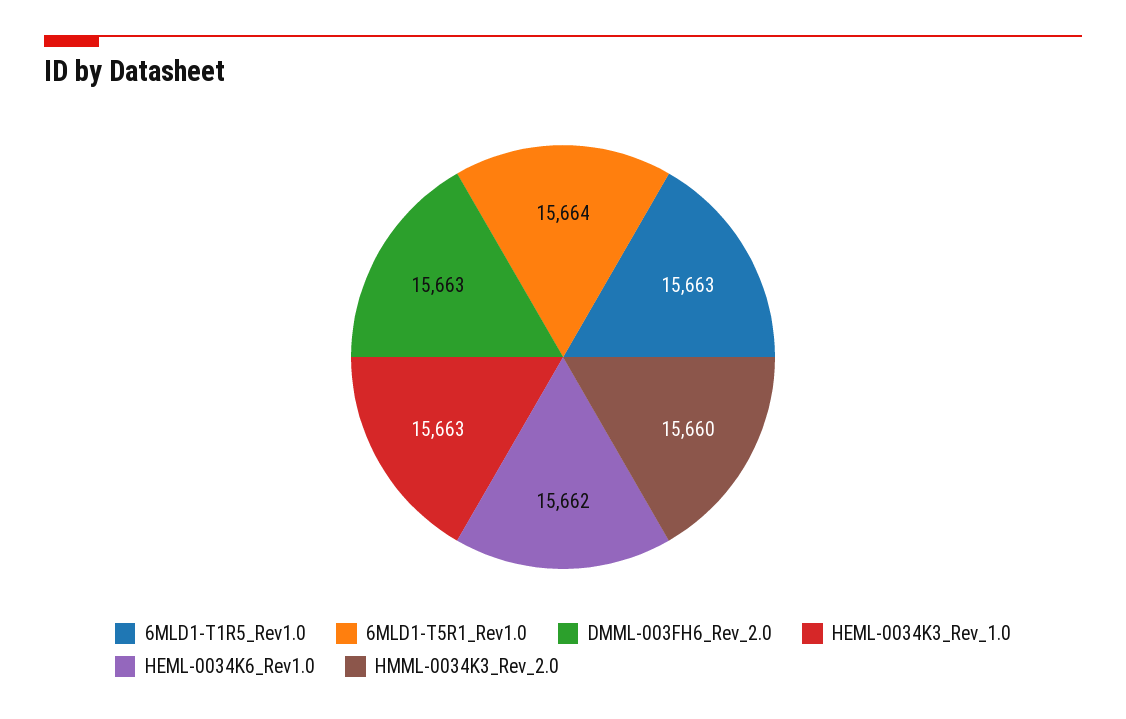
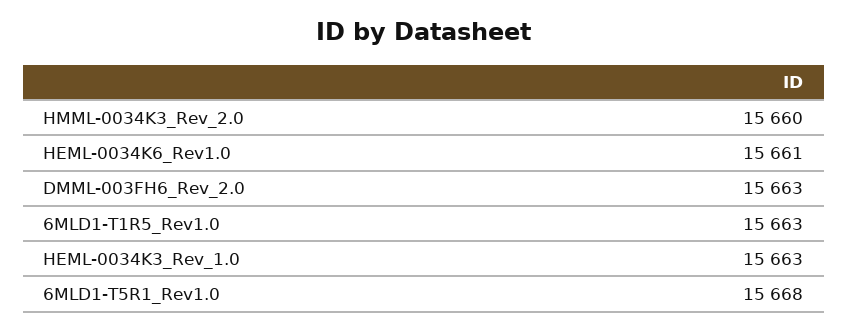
  {
    "6MLD1-T1R5_Rev1.0": 15663,
-   "6MLD1-T5R1_Rev1.0": 15664,
+   "6MLD1-T5R1_Rev1.0": 15668,
    "DMML-003FH6_Rev_2.0": 15663,
    "HEML-0034K3_Rev_1.0": 15663,
-   "HEML-0034K6_Rev1.0": 15662,
+   "HEML-0034K6_Rev1.0": 15661,
    "HMML-0034K3_Rev_2.0": 15660
  }

